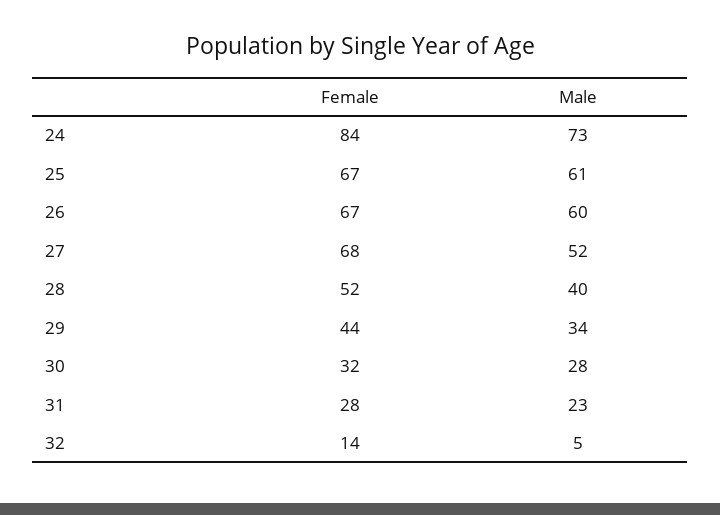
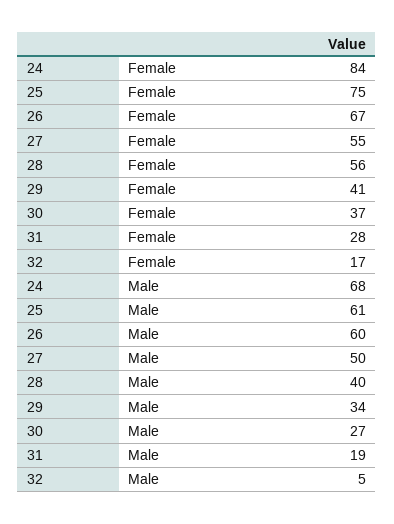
  {
    "Female": {
      "24": 84,
-     "25": 67,
+     "25": 75,
      "26": 67,
-     "27": 68,
+     "27": 55,
-     "28": 52,
+     "28": 56,
-     "29": 44,
+     "29": 41,
-     "30": 32,
+     "30": 37,
      "31": 28,
-     "32": 14
+     "32": 17
    },
    "Male": {
-     "24": 73,
+     "24": 68,
      "25": 61,
      "26": 60,
-     "27": 52,
+     "27": 50,
      "28": 40,
      "29": 34,
-     "30": 28,
+     "30": 27,
-     "31": 23,
+     "31": 19,
      "32": 5
    }
  }

